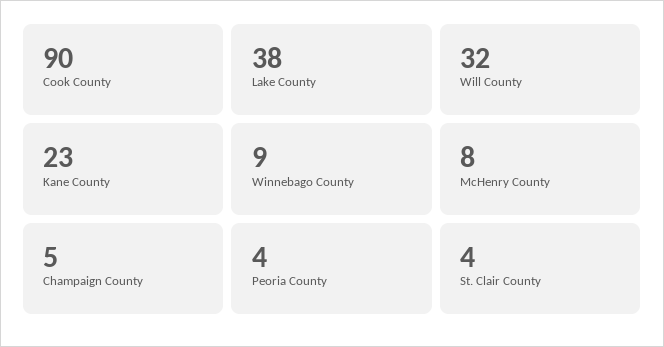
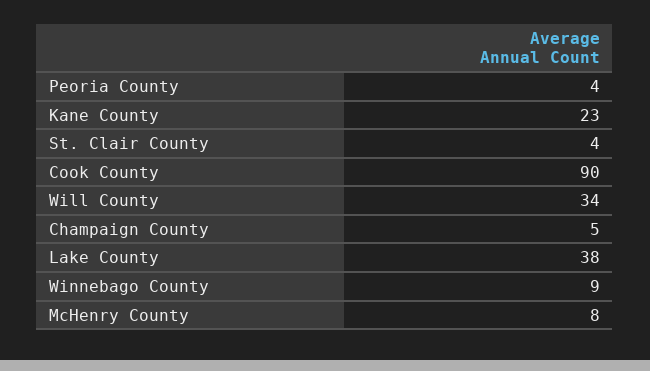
  {
    "Cook County": 90,
    "Lake County": 38,
-   "Will County": 32,
+   "Will County": 34,
    "Kane County": 23,
    "Winnebago County": 9,
    "McHenry County": 8,
    "Champaign County": 5,
    "Peoria County": 4,
    "St. Clair County": 4
  }

